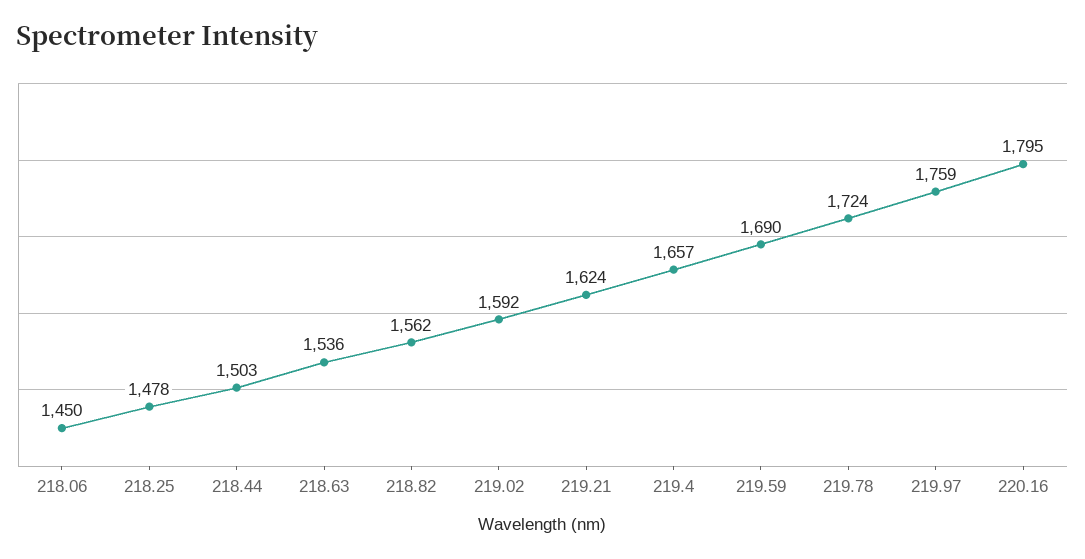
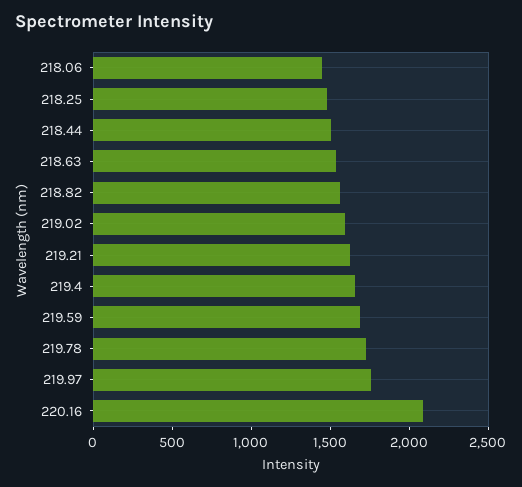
  {
    "218.06": 1450,
    "218.25": 1478,
    "218.44": 1503,
    "218.63": 1536,
    "218.82": 1562,
    "219.02": 1592,
    "219.21": 1624,
    "219.4": 1657,
    "219.59": 1690,
    "219.78": 1724,
    "219.97": 1759,
-   "220.16": 1795
+   "220.16": 2100
  }

